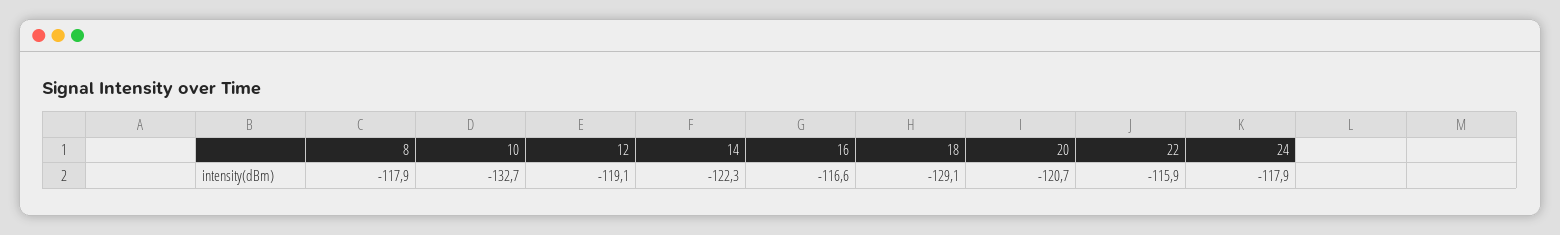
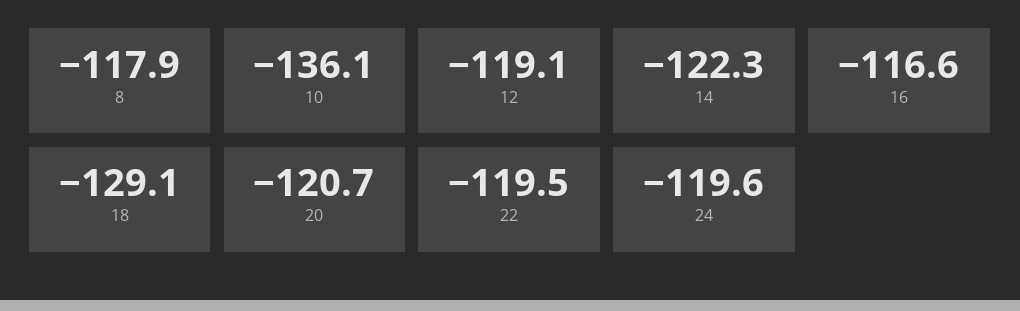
  {
    "8": -117.9,
-   "10": -132.7,
+   "10": -136.1,
    "12": -119.1,
    "14": -122.3,
    "16": -116.6,
    "18": -129.1,
    "20": -120.7,
-   "22": -115.9,
+   "22": -119.5,
-   "24": -117.9
+   "24": -119.6
  }

